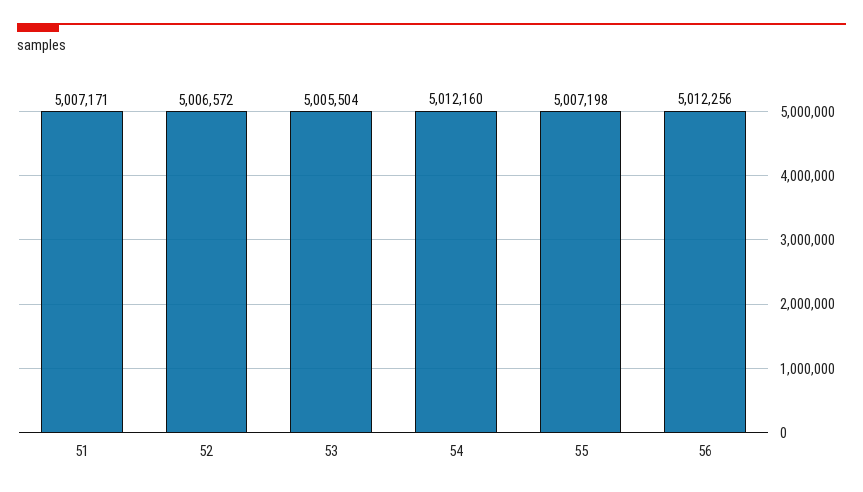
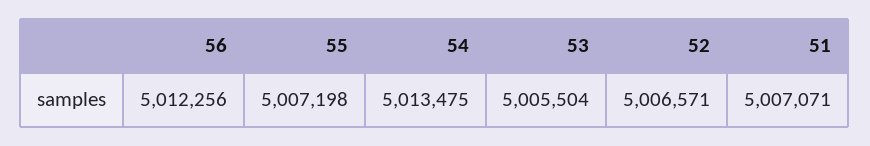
  {
-   "51": 5007171,
+   "51": 5007071,
-   "52": 5006572,
+   "52": 5006571,
    "53": 5005504,
-   "54": 5012160,
+   "54": 5013475,
    "55": 5007198,
    "56": 5012256
  }

